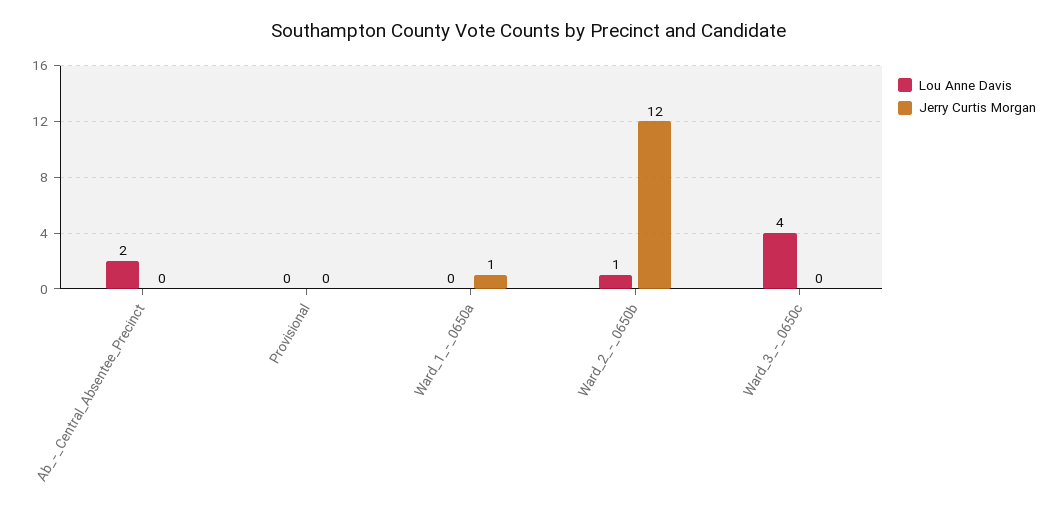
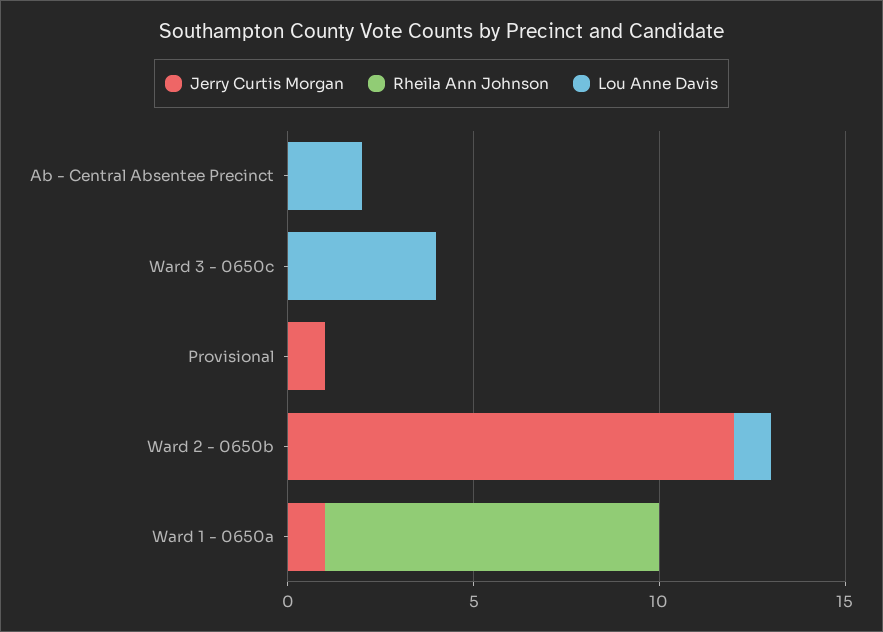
  {
    "Lou Anne Davis": {
      "Ab_-_Central_Absentee_Precinct": 2,
      "Provisional": 0,
      "Ward_1_-_0650a": 0,
      "Ward_2_-_0650b": 1,
      "Ward_3_-_0650c": 4
    },
    "Jerry Curtis Morgan": {
      "Ab_-_Central_Absentee_Precinct": 0,
-     "Provisional": 0,
+     "Provisional": 1,
      "Ward_1_-_0650a": 1,
      "Ward_2_-_0650b": 12,
      "Ward_3_-_0650c": 0
-   }
+   },
+   "Rheila Ann Johnson": {
+     "Ab_-_Central_Absentee_Precinct": 0,
+     "Ward_3_-_0650c": 0,
+     "Provisional": 0,
+     "Ward_2_-_0650b": 0,
+     "Ward_1_-_0650a": 9
+   }
  }

